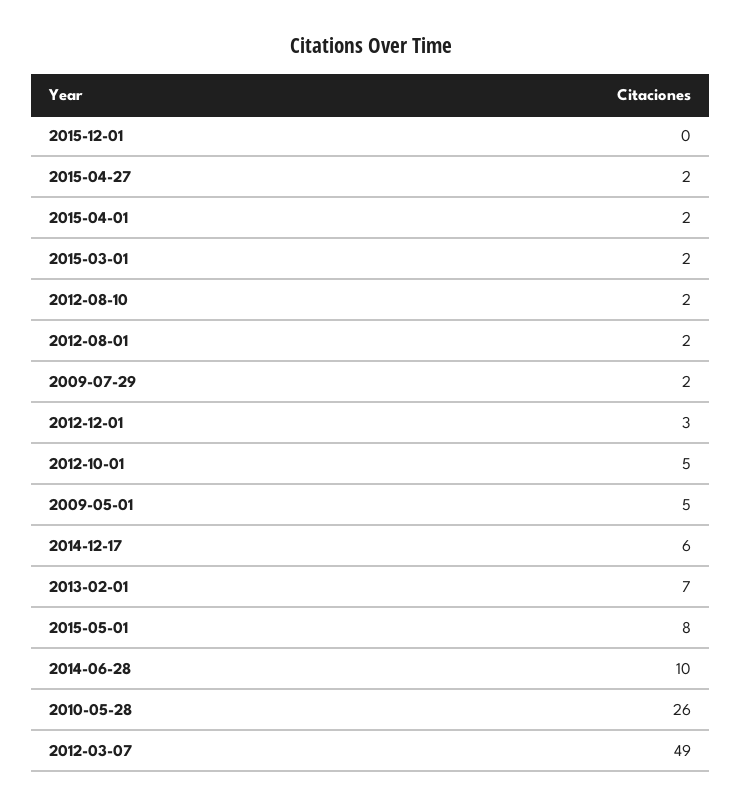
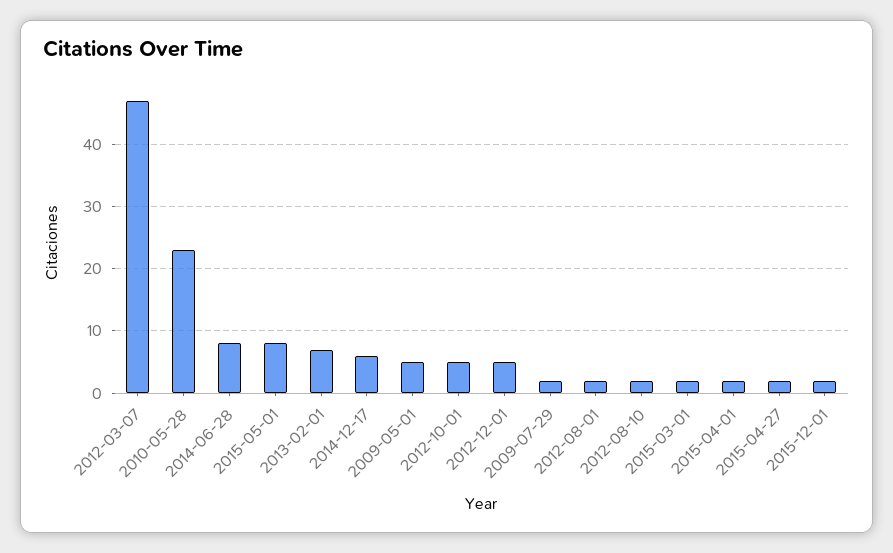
  {
-   "2015-12-01": 0,
+   "2015-12-01": 2,
    "2015-04-27": 2,
    "2015-04-01": 2,
    "2015-03-01": 2,
    "2012-08-10": 2,
    "2012-08-01": 2,
    "2009-07-29": 2,
-   "2012-12-01": 3,
+   "2012-12-01": 5,
    "2012-10-01": 5,
    "2009-05-01": 5,
    "2014-12-17": 6,
    "2013-02-01": 7,
    "2015-05-01": 8,
-   "2014-06-28": 10,
+   "2014-06-28": 8,
-   "2010-05-28": 26,
+   "2010-05-28": 23,
-   "2012-03-07": 49
+   "2012-03-07": 47
  }

